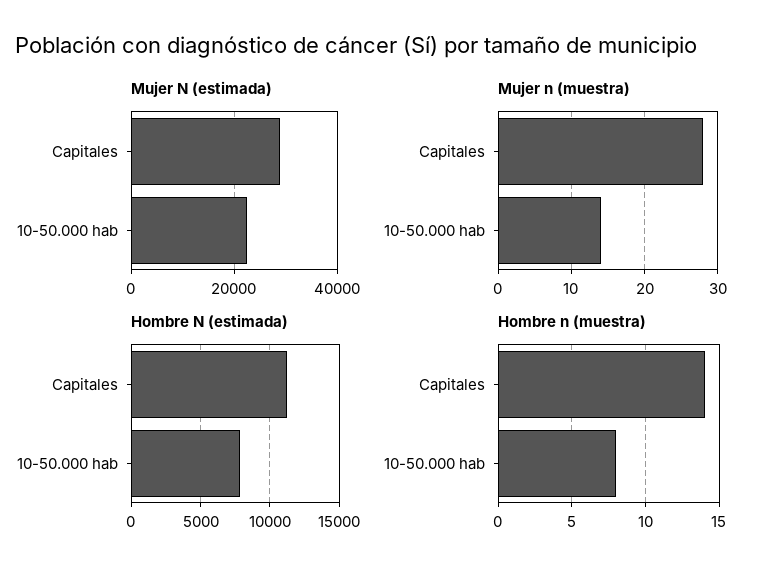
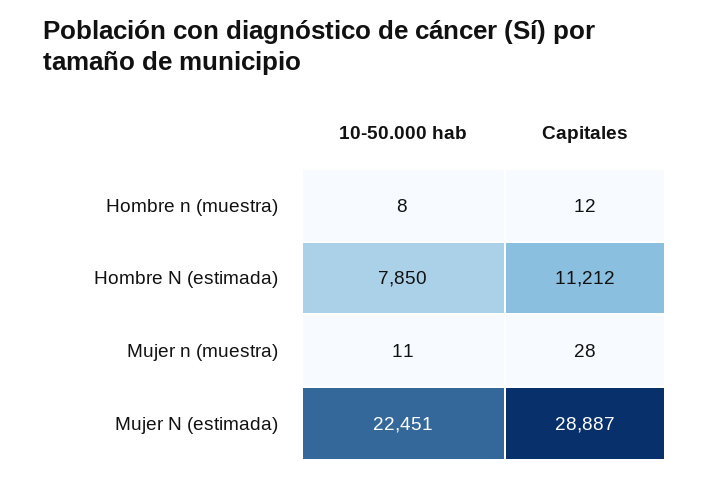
  {
    "Mujer N (estimada)": {
      "Capitales": 28887,
      "10-50.000 hab": 22451
    },
    "Mujer n (muestra)": {
      "Capitales": 28,
-     "10-50.000 hab": 14
+     "10-50.000 hab": 11
    },
    "Hombre N (estimada)": {
      "Capitales": 11212,
      "10-50.000 hab": 7850
    },
    "Hombre n (muestra)": {
-     "Capitales": 14,
+     "Capitales": 12,
      "10-50.000 hab": 8
    }
  }

